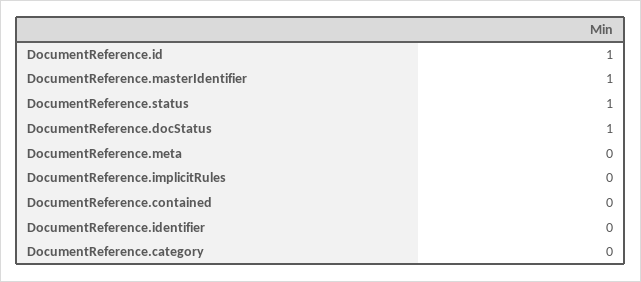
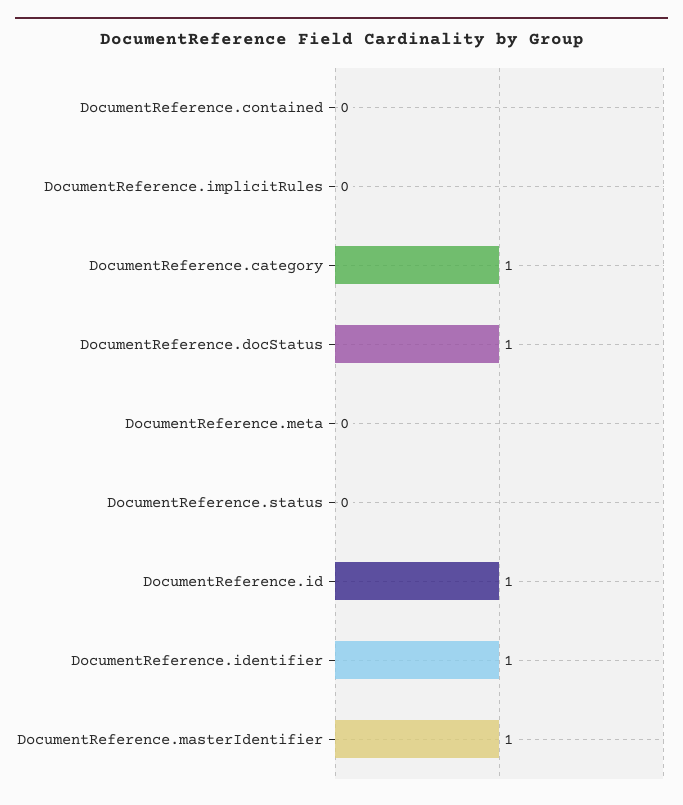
  {
    "DocumentReference.id": 1,
    "DocumentReference.masterIdentifier": 1,
-   "DocumentReference.status": 1,
+   "DocumentReference.status": 0,
    "DocumentReference.docStatus": 1,
    "DocumentReference.meta": 0,
    "DocumentReference.implicitRules": 0,
    "DocumentReference.contained": 0,
-   "DocumentReference.identifier": 0,
+   "DocumentReference.identifier": 1,
-   "DocumentReference.category": 0
+   "DocumentReference.category": 1
  }

